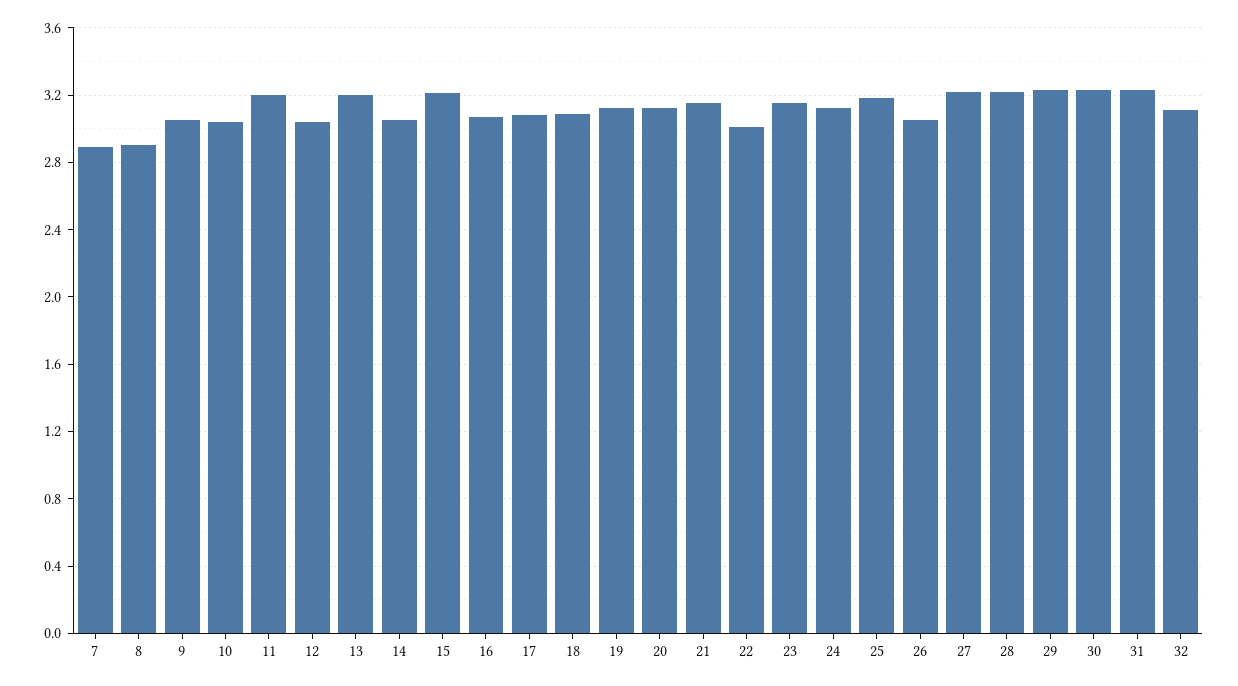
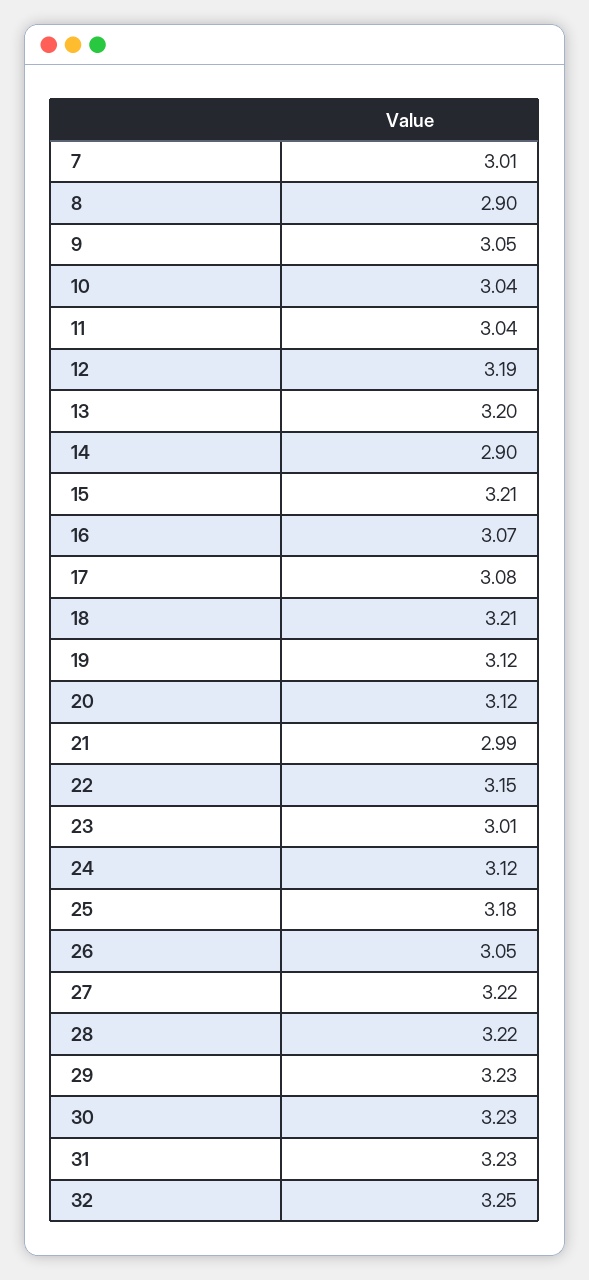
  {
-   "7": 2.9,
+   "7": 3.01,
    "8": 2.9,
    "9": 3.05,
    "10": 3.04,
-   "11": 3.2,
+   "11": 3.04,
-   "12": 3.05,
+   "12": 3.19,
    "13": 3.2,
-   "14": 3.05,
+   "14": 2.9,
    "15": 3.21,
    "16": 3.07,
    "17": 3.08,
-   "18": 3.1,
+   "18": 3.21,
    "19": 3.12,
    "20": 3.12,
-   "21": 3.15,
+   "21": 2.99,
-   "22": 3,
+   "22": 3.15,
-   "23": 3.15,
+   "23": 3.01,
    "24": 3.12,
    "25": 3.18,
    "26": 3.05,
    "27": 3.22,
    "28": 3.22,
    "29": 3.23,
    "30": 3.23,
    "31": 3.23,
-   "32": 3.1
+   "32": 3.25
  }

